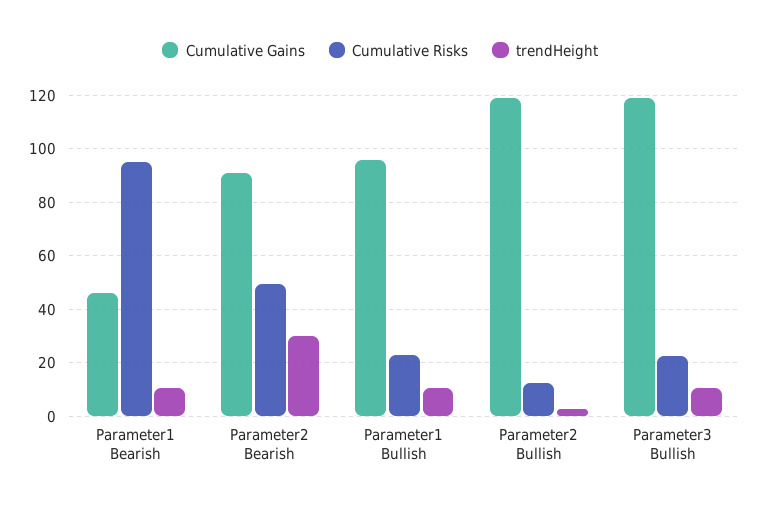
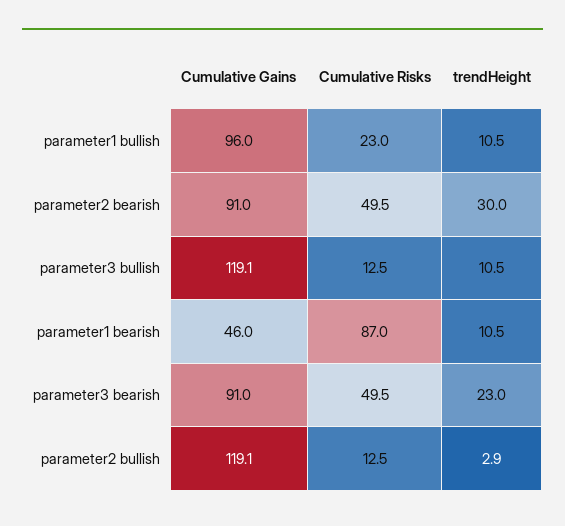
  {
    "Cumulative Gains": {
      "Parameter1 Bearish": 46,
      "Parameter2 Bearish": 91,
      "Parameter1 Bullish": 96,
      "Parameter2 Bullish": 119.1,
-     "Parameter3 Bullish": 119.1
+     "Parameter3 Bullish": 119.1,
+     "parameter3 bearish": 91
    },
    "Cumulative Risks": {
-     "Parameter1 Bearish": 95,
+     "Parameter1 Bearish": 87,
      "Parameter2 Bearish": 49.5,
      "Parameter1 Bullish": 23,
      "Parameter2 Bullish": 12.5,
-     "Parameter3 Bullish": 22.5
+     "Parameter3 Bullish": 12.5,
+     "parameter3 bearish": 49.5
    },
    "trendHeight": {
      "Parameter1 Bearish": 10.5,
      "Parameter2 Bearish": 30,
      "Parameter1 Bullish": 10.5,
      "Parameter2 Bullish": 2.9,
-     "Parameter3 Bullish": 10.5
+     "Parameter3 Bullish": 10.5,
+     "parameter3 bearish": 23
    }
  }

